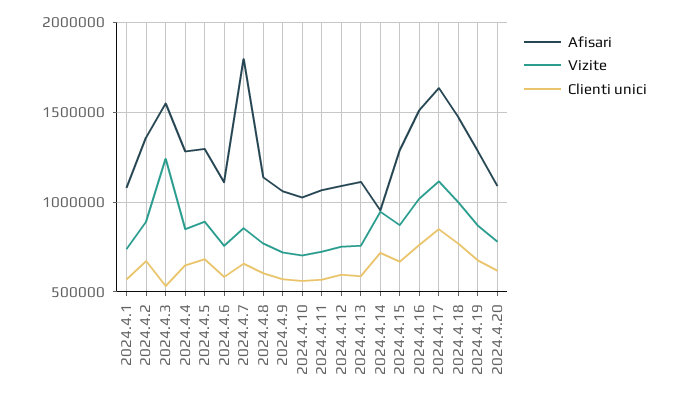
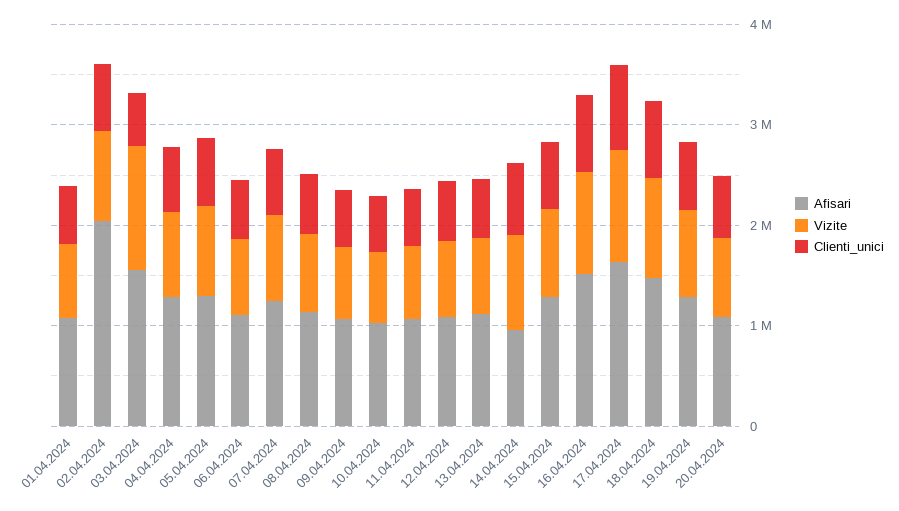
  {
    "Afisari": {
      "2024.4.1": 1100000,
-     "2024.4.2": 1350000,
+     "2024.4.2": 2000000,
      "2024.4.3": 1550000,
      "2024.4.4": 1300000,
      "2024.4.5": 1300000,
      "2024.4.6": 1100000,
-     "2024.4.7": 1800000,
+     "2024.4.7": 1200000,
      "2024.4.8": 1150000,
      "2024.4.9": 1050000,
      "2024.4.10": 1050000,
      "2024.4.11": 1050000,
      "2024.4.12": 1100000,
      "2024.4.13": 1100000,
      "2024.4.14": 950000,
      "2024.4.15": 1300000,
      "2024.4.16": 1500000,
      "2024.4.17": 1650000,
      "2024.4.18": 1450000,
      "2024.4.19": 1300000,
      "2024.4.20": 1100000
    },
    "Vizite": {
      "2024.4.1": 750000,
      "2024.4.2": 900000,
      "2024.4.3": 1250000,
      "2024.4.4": 850000,
      "2024.4.5": 900000,
      "2024.4.6": 750000,
      "2024.4.7": 850000,
      "2024.4.8": 750000,
      "2024.4.9": 700000,
      "2024.4.10": 700000,
      "2024.4.11": 700000,
      "2024.4.12": 750000,
      "2024.4.13": 750000,
      "2024.4.14": 950000,
      "2024.4.15": 850000,
      "2024.4.16": 1000000,
      "2024.4.17": 1100000,
      "2024.4.18": 1000000,
      "2024.4.19": 850000,
      "2024.4.20": 800000
    },
    "Clienti unici": {
      "2024.4.1": 550000,
      "2024.4.2": 650000,
      "2024.4.3": 550000,
      "2024.4.4": 650000,
      "2024.4.5": 700000,
      "2024.4.6": 600000,
      "2024.4.7": 650000,
      "2024.4.8": 600000,
      "2024.4.9": 550000,
      "2024.4.10": 550000,
      "2024.4.11": 550000,
      "2024.4.12": 600000,
      "2024.4.13": 600000,
      "2024.4.14": 700000,
      "2024.4.15": 650000,
      "2024.4.16": 750000,
      "2024.4.17": 850000,
      "2024.4.18": 750000,
      "2024.4.19": 700000,
      "2024.4.20": 600000
    }
  }

